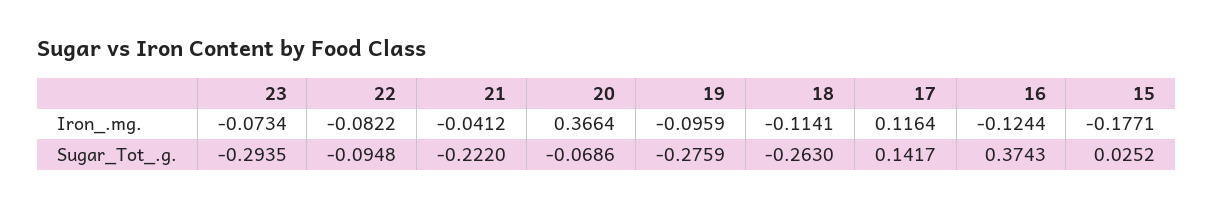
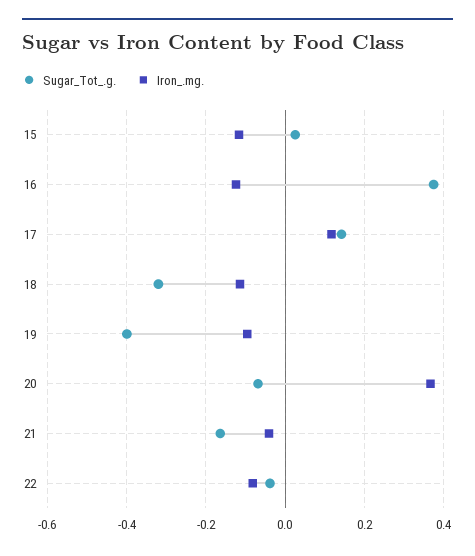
  {
    "Iron_.mg.": {
-     "23": -0.0734,
      "22": -0.0822,
      "21": -0.0412,
      "20": 0.3664,
      "19": -0.0959,
      "18": -0.1141,
      "17": 0.1164,
      "16": -0.1244,
-     "15": -0.1771
+     "15": -0.12
    },
    "Sugar_Tot_.g.": {
-     "23": -0.2935,
-     "22": -0.0948,
+     "22": -0.04,
-     "21": -0.222,
+     "21": -0.16,
      "20": -0.0686,
-     "19": -0.2759,
+     "19": -0.4,
-     "18": -0.263,
+     "18": -0.32,
      "17": 0.1417,
      "16": 0.3743,
      "15": 0.0252
    }
  }

